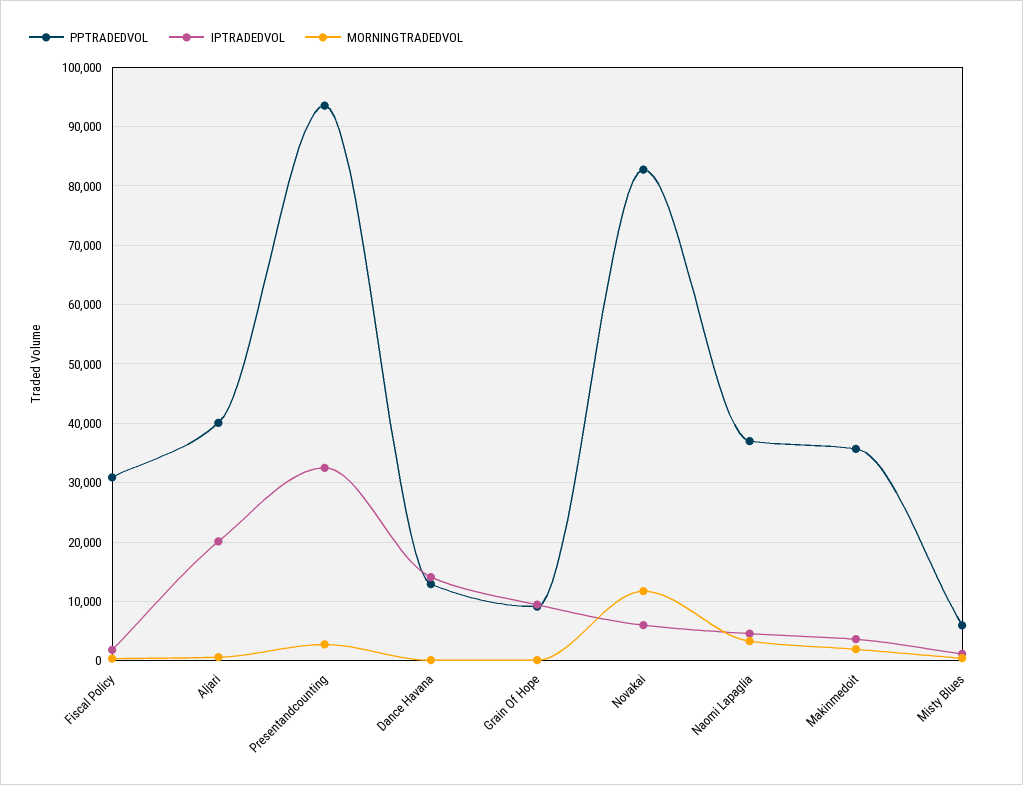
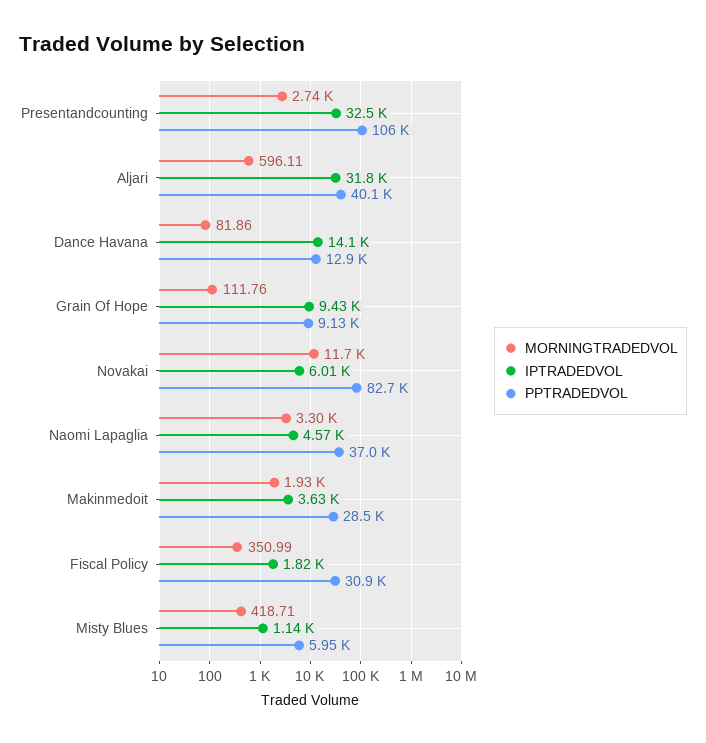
  {
    "PPTRADEDVOL": {
      "Fiscal Policy": 30900,
      "Aljari": 40100,
-     "Presentandcounting": 94000,
+     "Presentandcounting": 106000,
      "Dance Havana": 12900,
      "Grain Of Hope": 9130,
      "Novakai": 82700,
      "Naomi Lapaglia": 37000,
-     "Makinmedoit": 36000,
+     "Makinmedoit": 28500,
      "Misty Blues": 5950
    },
    "IPTRADEDVOL": {
      "Fiscal Policy": 1820,
-     "Aljari": 20000,
+     "Aljari": 31800,
      "Presentandcounting": 32500,
      "Dance Havana": 14100,
      "Grain Of Hope": 9430,
      "Novakai": 6010,
      "Naomi Lapaglia": 4570,
      "Makinmedoit": 3630,
      "Misty Blues": 1140
    },
    "MORNINGTRADEDVOL": {
      "Fiscal Policy": 350.99,
      "Aljari": 596.11,
      "Presentandcounting": 2740,
      "Dance Havana": 81.86,
      "Grain Of Hope": 111.76,
      "Novakai": 11700,
      "Naomi Lapaglia": 3300,
      "Makinmedoit": 1930,
      "Misty Blues": 418.71
    }
  }

